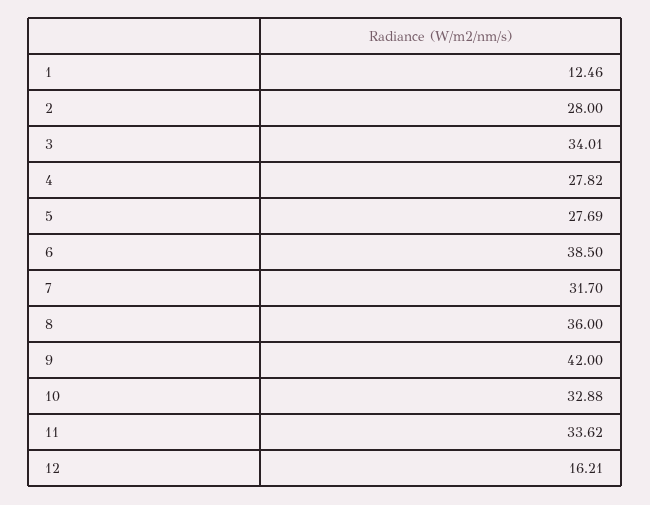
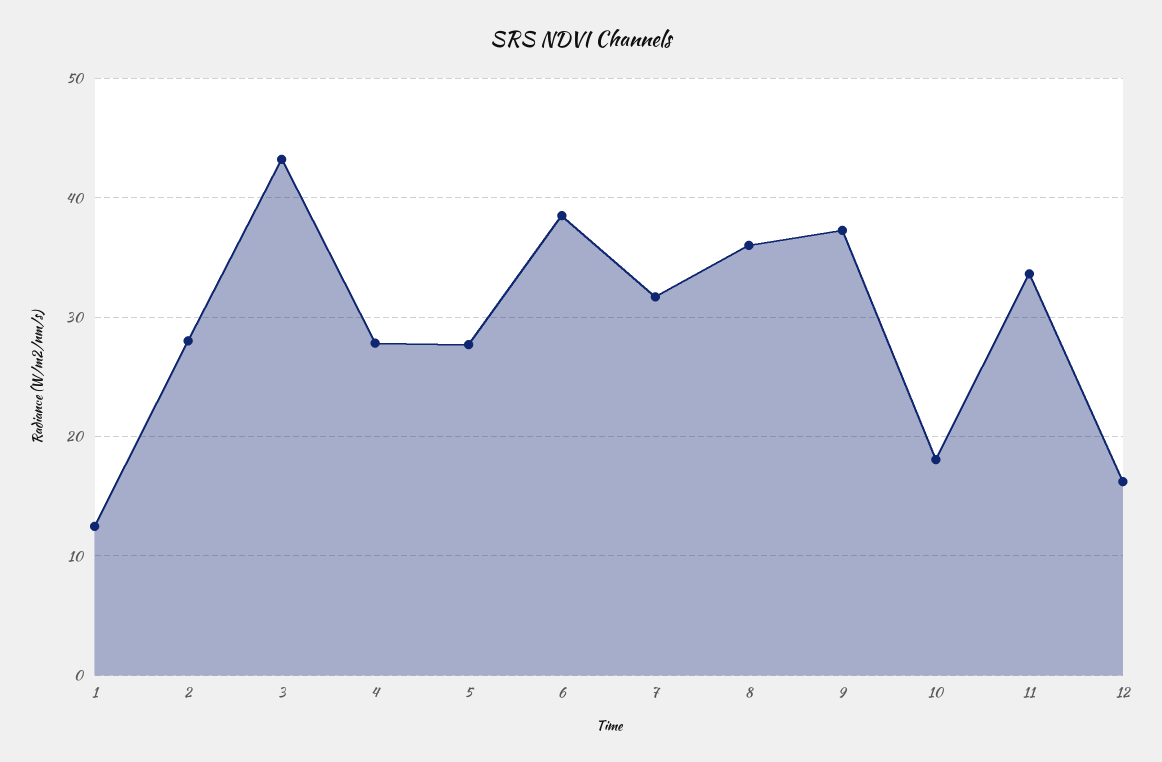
  {
    "1": 12.46,
    "2": 28,
-   "3": 34.01,
+   "3": 43,
    "4": 27.82,
    "5": 27.69,
    "6": 38.5,
    "7": 31.7,
    "8": 36,
-   "9": 42,
+   "9": 37,
-   "10": 32.88,
+   "10": 18,
    "11": 33.62,
    "12": 16.21
  }

